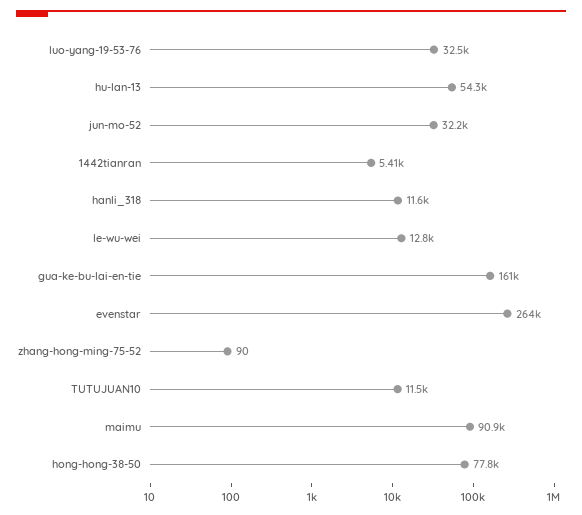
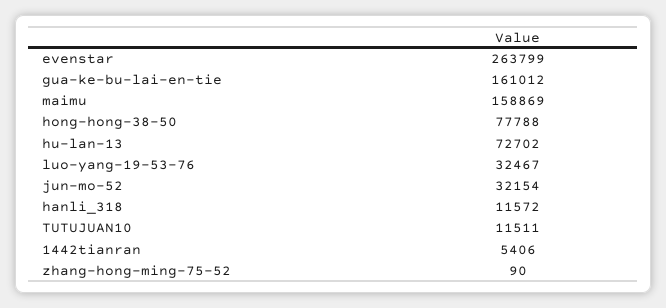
  {
    "luo-yang-19-53-76": 32467,
-   "hu-lan-13": 54300,
+   "hu-lan-13": 72702,
    "jun-mo-52": 32154,
    "1442tianran": 5406,
    "hanli_318": 11572,
-   "le-wu-wei": 12800,
    "gua-ke-bu-lai-en-tie": 161012,
    "evenstar": 263799,
    "zhang-hong-ming-75-52": 90,
    "TUTUJUAN10": 11511,
-   "maimu": 90900,
+   "maimu": 158869,
    "hong-hong-38-50": 77788
  }

